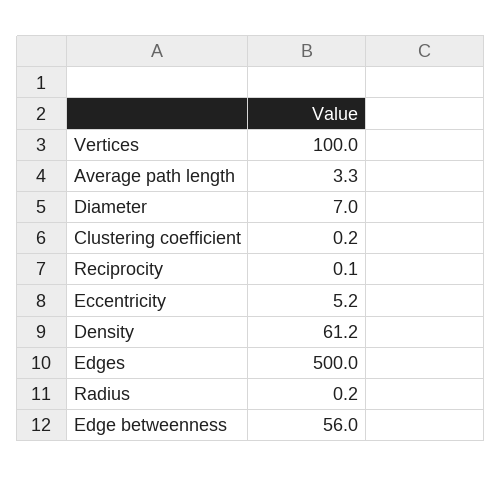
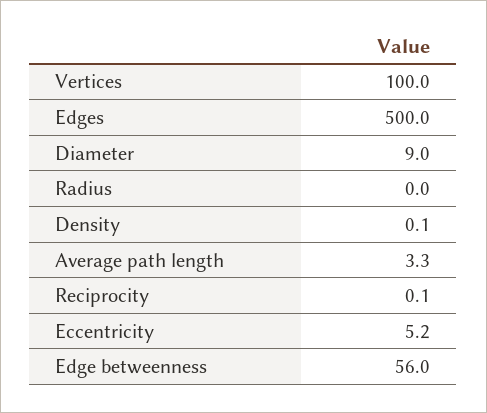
  {
    "Vertices": 100,
    "Average path length": 3.3,
-   "Diameter": 7,
+   "Diameter": 9,
-   "Clustering coefficient": 0.2,
    "Reciprocity": 0.1,
    "Eccentricity": 5.2,
-   "Density": 61.2,
+   "Density": 0.1,
    "Edges": 500,
-   "Radius": 0.2,
+   "Radius": 0,
    "Edge betweenness": 56
  }

